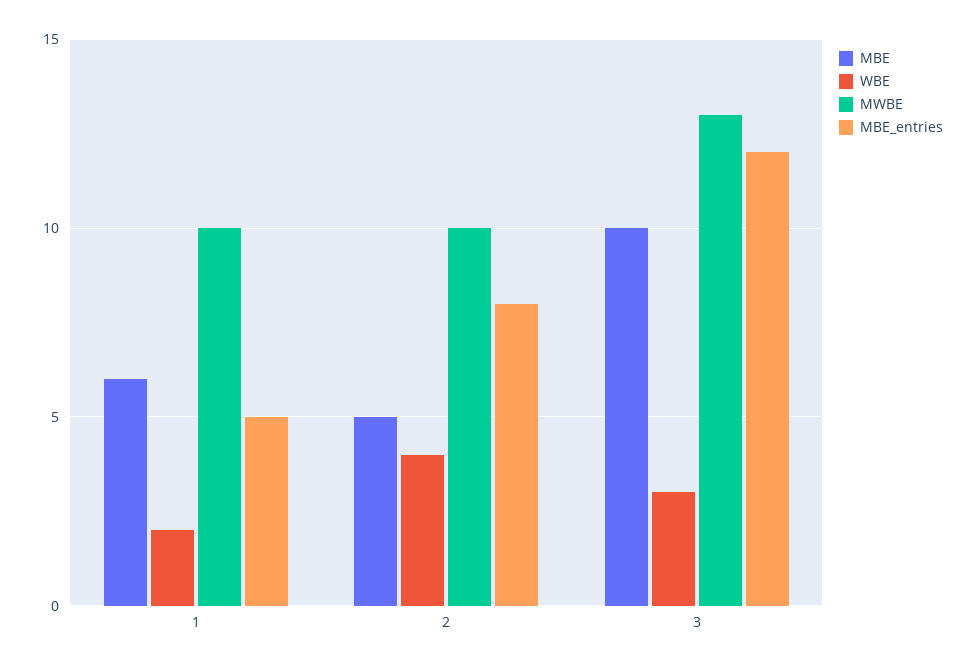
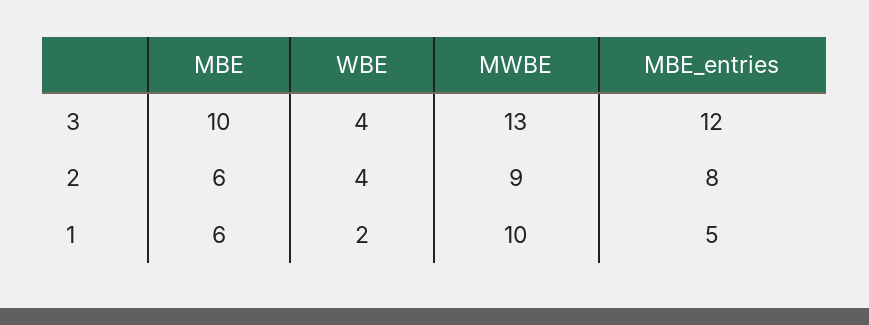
  {
    "MBE": {
      "1": 6,
-     "2": 5,
+     "2": 6,
      "3": 10
    },
    "WBE": {
      "1": 2,
      "2": 4,
-     "3": 3
+     "3": 4
    },
    "MWBE": {
      "1": 10,
-     "2": 10,
+     "2": 9,
      "3": 13
    },
    "MBE_entries": {
      "1": 5,
      "2": 8,
      "3": 12
    }
  }

